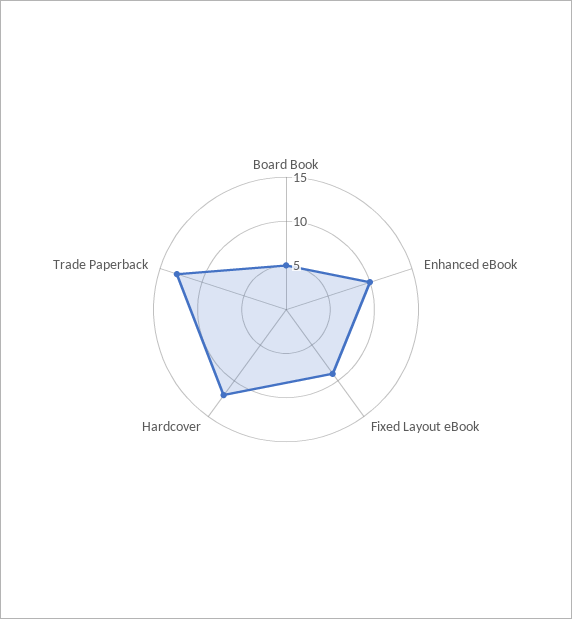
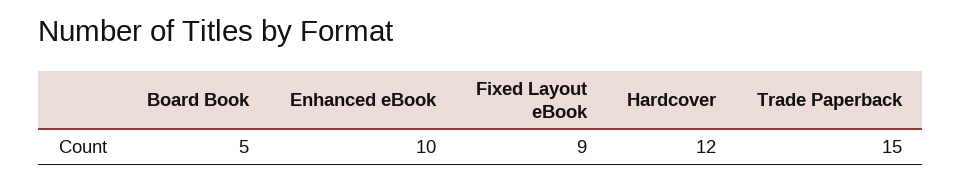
  {
    "Board Book": 5,
    "Enhanced eBook": 10,
    "Fixed Layout eBook": 9,
    "Hardcover": 12,
-   "Trade Paperback": 13
+   "Trade Paperback": 15
  }

